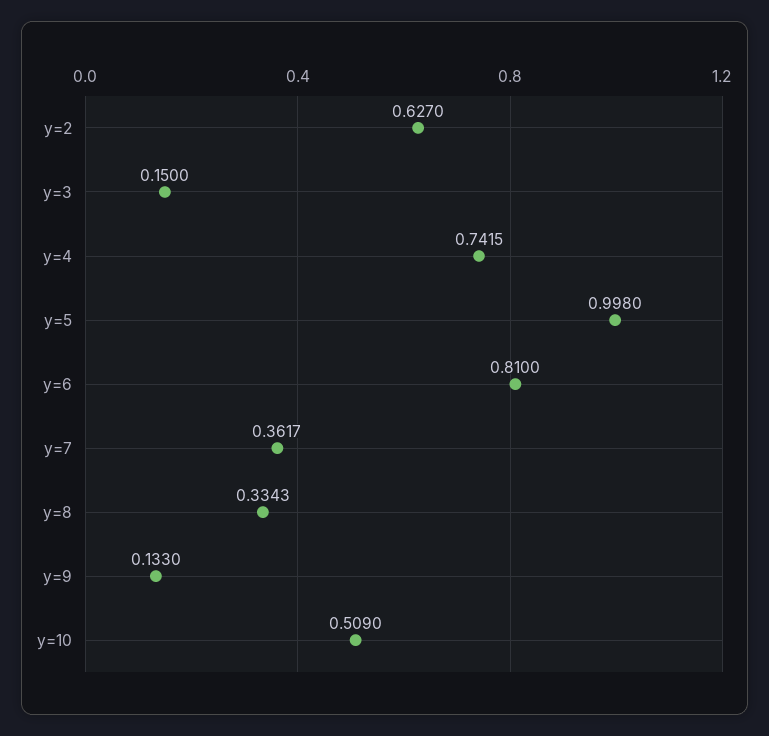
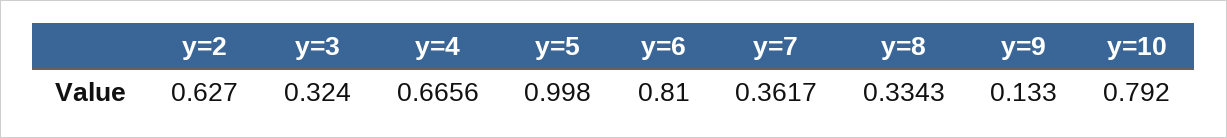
  {
    "y=2": 0.627,
-   "y=3": 0.15,
+   "y=3": 0.324,
-   "y=4": 0.7415,
+   "y=4": 0.6656,
    "y=5": 0.998,
    "y=6": 0.81,
    "y=7": 0.3617,
    "y=8": 0.3343,
    "y=9": 0.133,
-   "y=10": 0.509
+   "y=10": 0.792
  }

